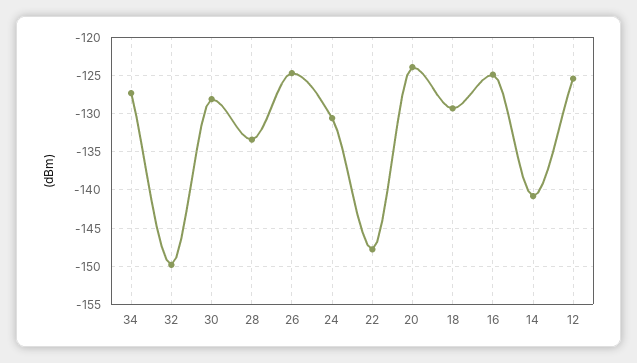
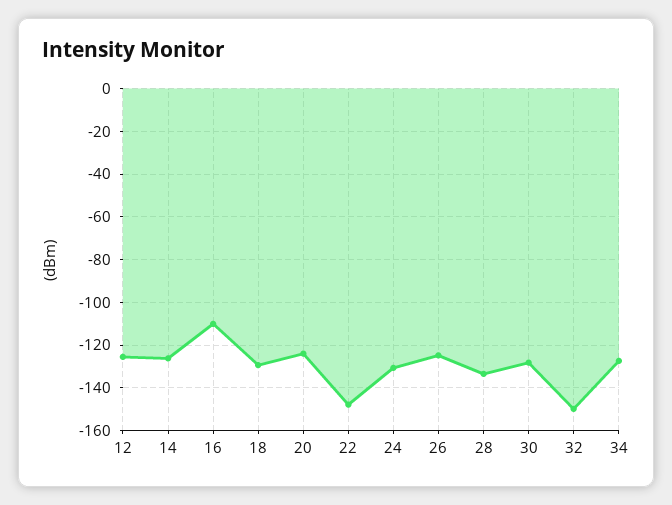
  {
    "34": -127,
    "32": -150,
    "30": -128,
    "28": -133,
    "26": -125,
    "24": -131,
    "22": -148,
    "20": -124,
    "18": -129,
-   "16": -125,
+   "16": -110,
-   "14": -141,
+   "14": -125,
    "12": -125
  }

